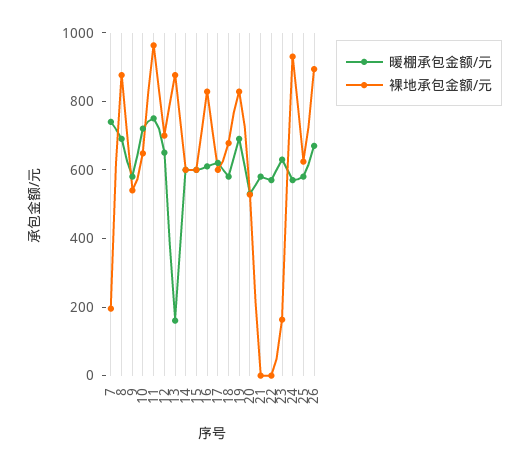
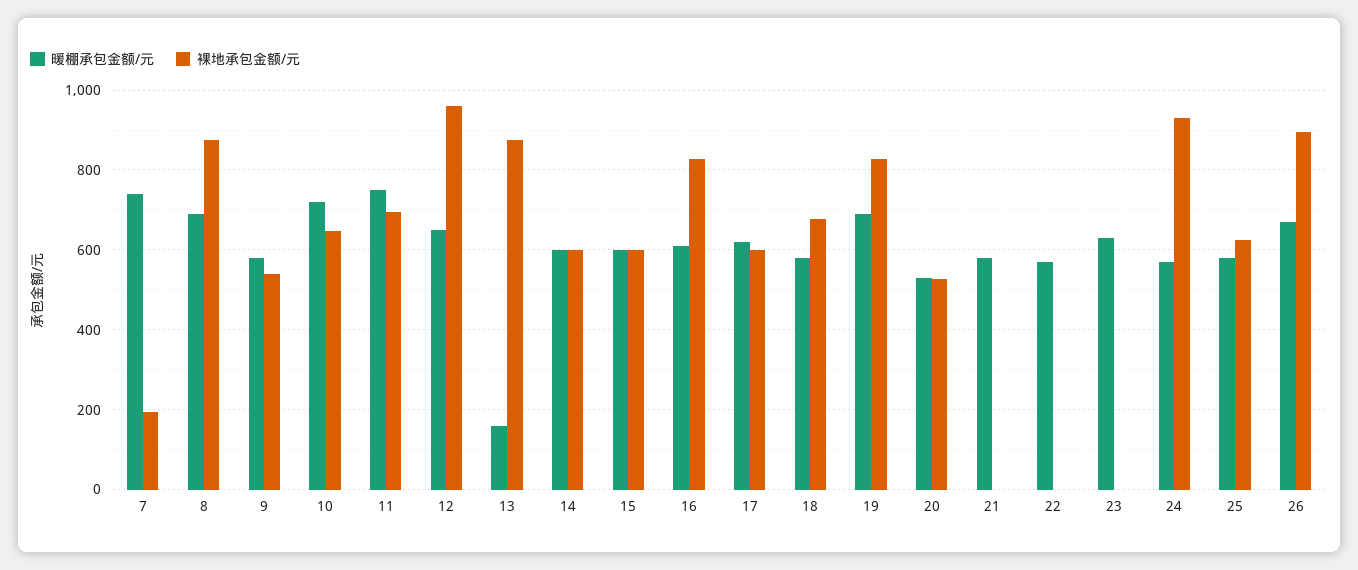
  {
    "暖棚承包金额/元": {
      "7": 740,
      "8": 700,
      "9": 580,
      "10": 720,
      "11": 760,
      "12": 660,
      "13": 160,
      "14": 600,
      "15": 600,
      "16": 620,
      "17": 620,
      "18": 580,
      "19": 700,
      "20": 540,
      "21": 580,
      "22": 580,
      "23": 640,
      "24": 580,
      "25": 580,
      "26": 680
    },
    "裸地承包金额/元": {
      "7": 200,
      "8": 880,
      "9": 540,
      "10": 640,
-     "11": 950,
+     "11": 700,
-     "12": 700,
+     "12": 960,
      "13": 880,
      "14": 600,
      "15": 600,
      "16": 820,
      "17": 600,
      "18": 680,
      "19": 820,
      "20": 520,
      "21": 0,
      "22": 0,
-     "23": 150,
+     "23": 0,
      "24": 940,
      "25": 620,
      "26": 900
    }
  }

